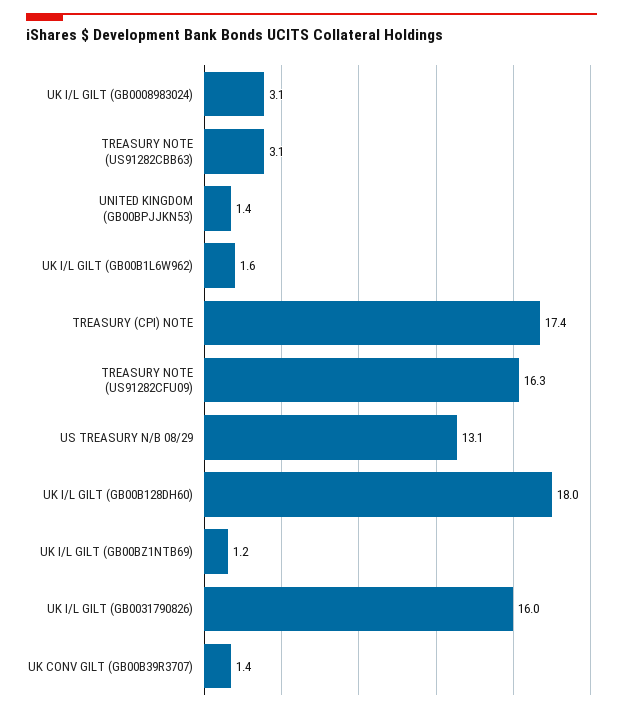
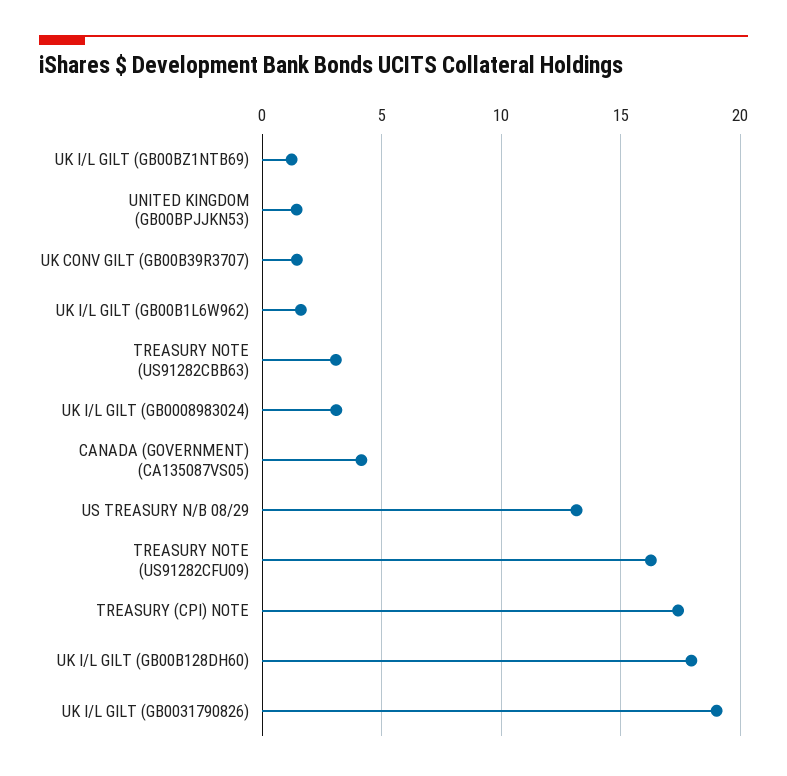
  {
    "UK I/L GILT (GB0008983024)": 3.1,
    "TREASURY NOTE (US91282CBB63)": 3.1,
    "UNITED KINGDOM (GB00BPJJKN53)": 1.4,
    "UK I/L GILT (GB00B1L6W962)": 1.6,
    "TREASURY (CPI) NOTE": 17.4,
    "TREASURY NOTE (US91282CFU09)": 16.3,
    "US TREASURY N/B 08/29": 13.1,
    "UK I/L GILT (GB00B128DH60)": 18,
    "UK I/L GILT (GB00BZ1NTB69)": 1.2,
-   "UK I/L GILT (GB0031790826)": 16,
+   "UK I/L GILT (GB0031790826)": 19,
-   "UK CONV GILT (GB00B39R3707)": 1.4
+   "UK CONV GILT (GB00B39R3707)": 1.4,
+   "CANADA (GOVERNMENT) (CA135087VS05)": 4
  }

